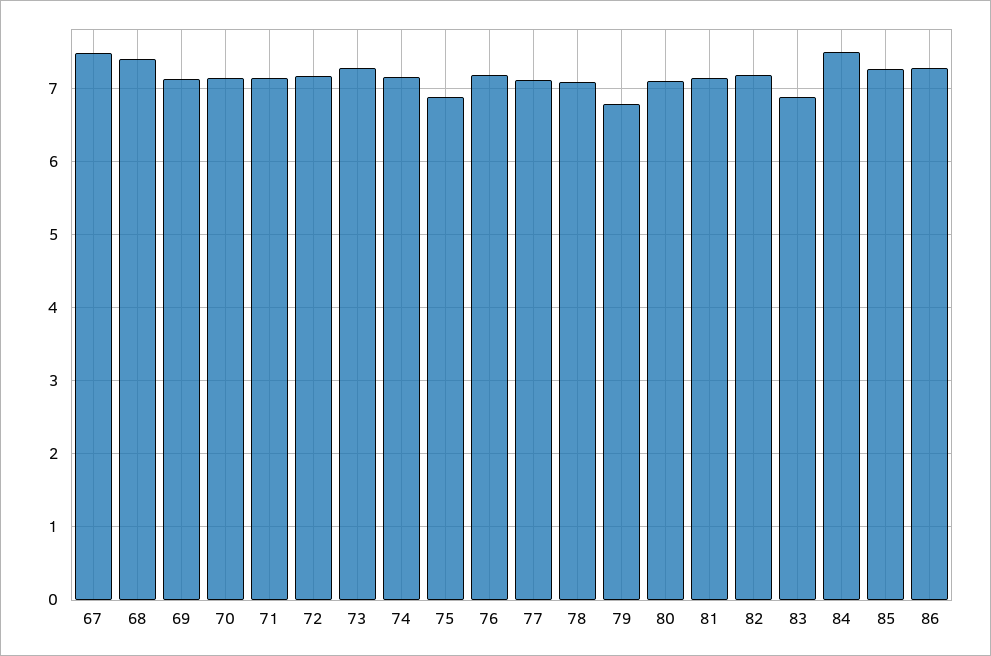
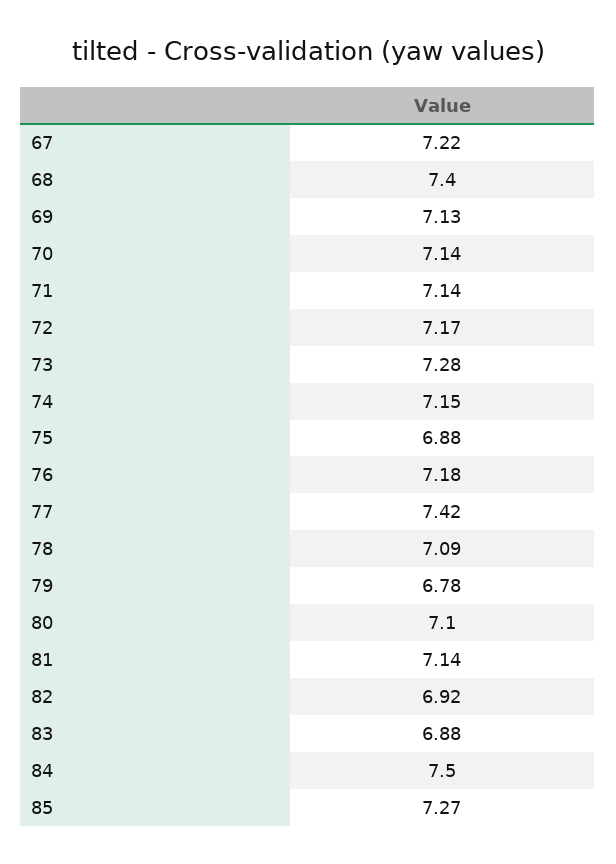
  {
-   "67": 7.5,
+   "67": 7.22,
    "68": 7.4,
    "69": 7.13,
    "70": 7.14,
    "71": 7.14,
    "72": 7.17,
    "73": 7.28,
    "74": 7.15,
    "75": 6.88,
    "76": 7.18,
-   "77": 7.1,
+   "77": 7.42,
    "78": 7.09,
    "79": 6.78,
    "80": 7.1,
    "81": 7.14,
-   "82": 7.2,
+   "82": 6.92,
    "83": 6.88,
    "84": 7.5,
-   "85": 7.27,
+   "85": 7.27
-   "86": 7.3
  }

